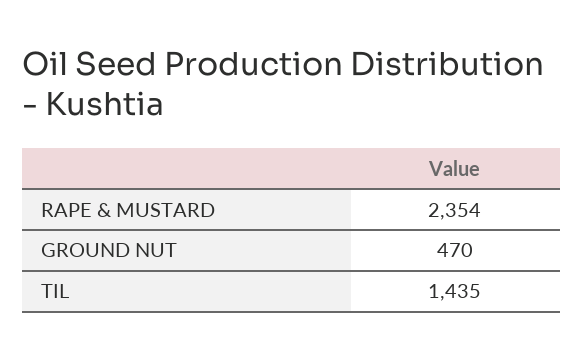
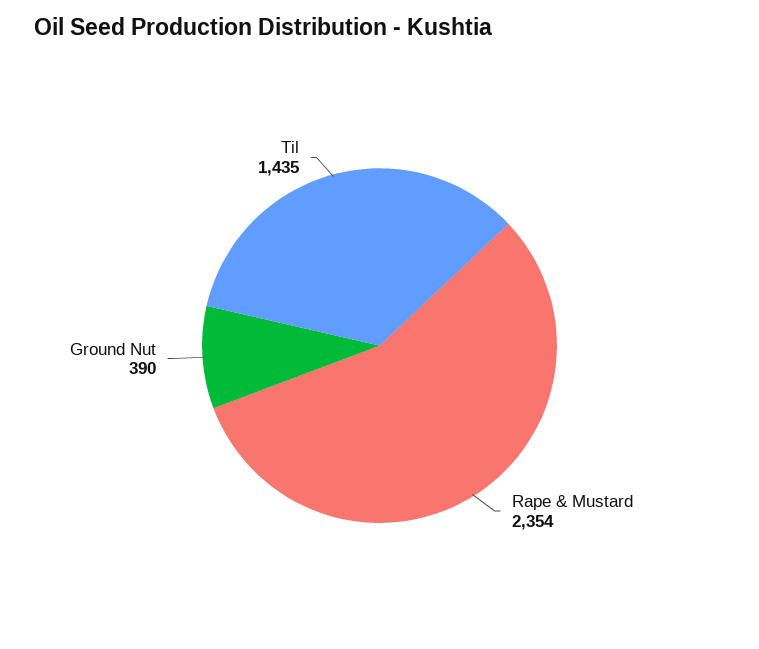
  {
    "RAPE & MUSTARD": 2354,
-   "GROUND NUT": 470,
+   "GROUND NUT": 390,
    "TIL": 1435
  }

